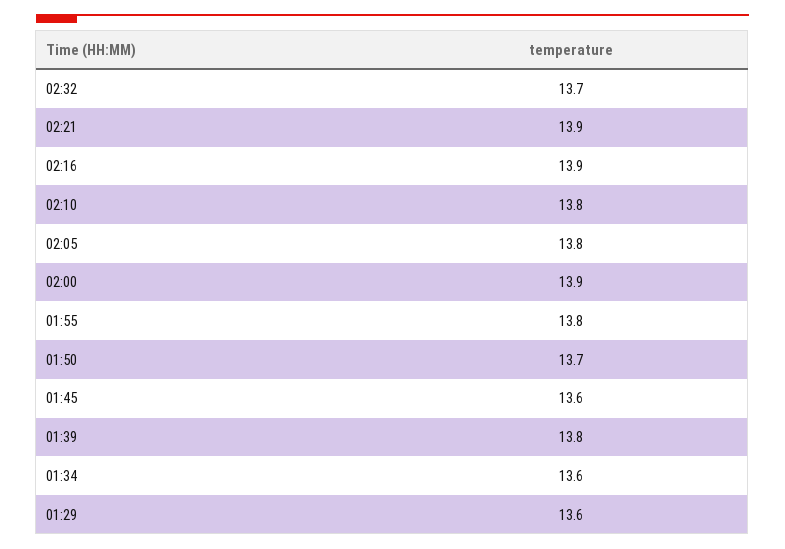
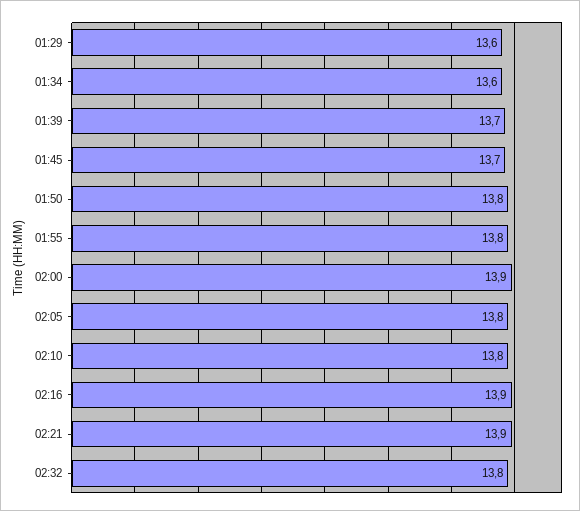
  {
-   "02:32": 13.7,
+   "02:32": 13.8,
    "02:21": 13.9,
    "02:16": 13.9,
    "02:10": 13.8,
    "02:05": 13.8,
    "02:00": 13.9,
    "01:55": 13.8,
-   "01:50": 13.7,
+   "01:50": 13.8,
-   "01:45": 13.6,
+   "01:45": 13.7,
-   "01:39": 13.8,
+   "01:39": 13.7,
    "01:34": 13.6,
    "01:29": 13.6
  }

